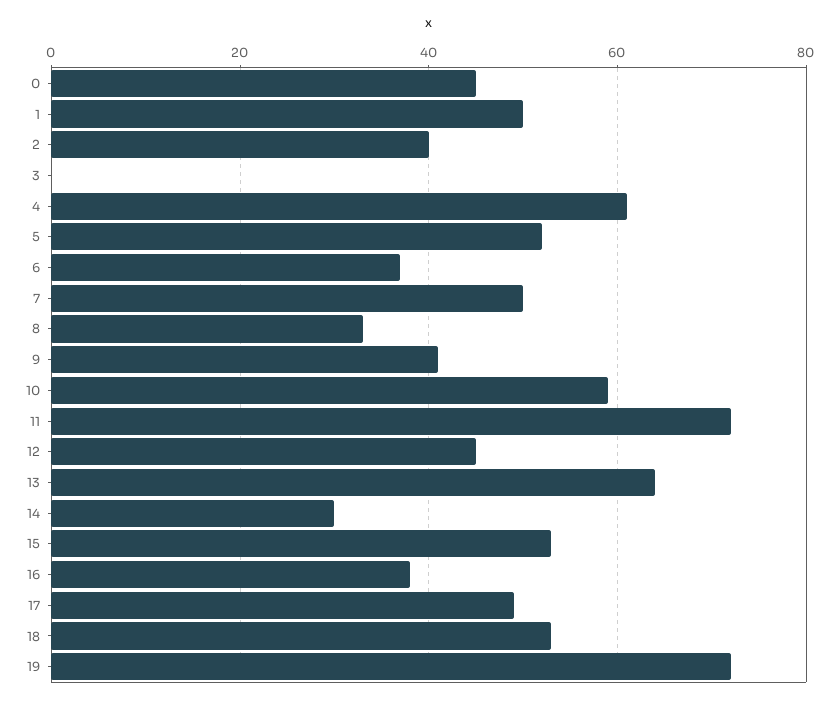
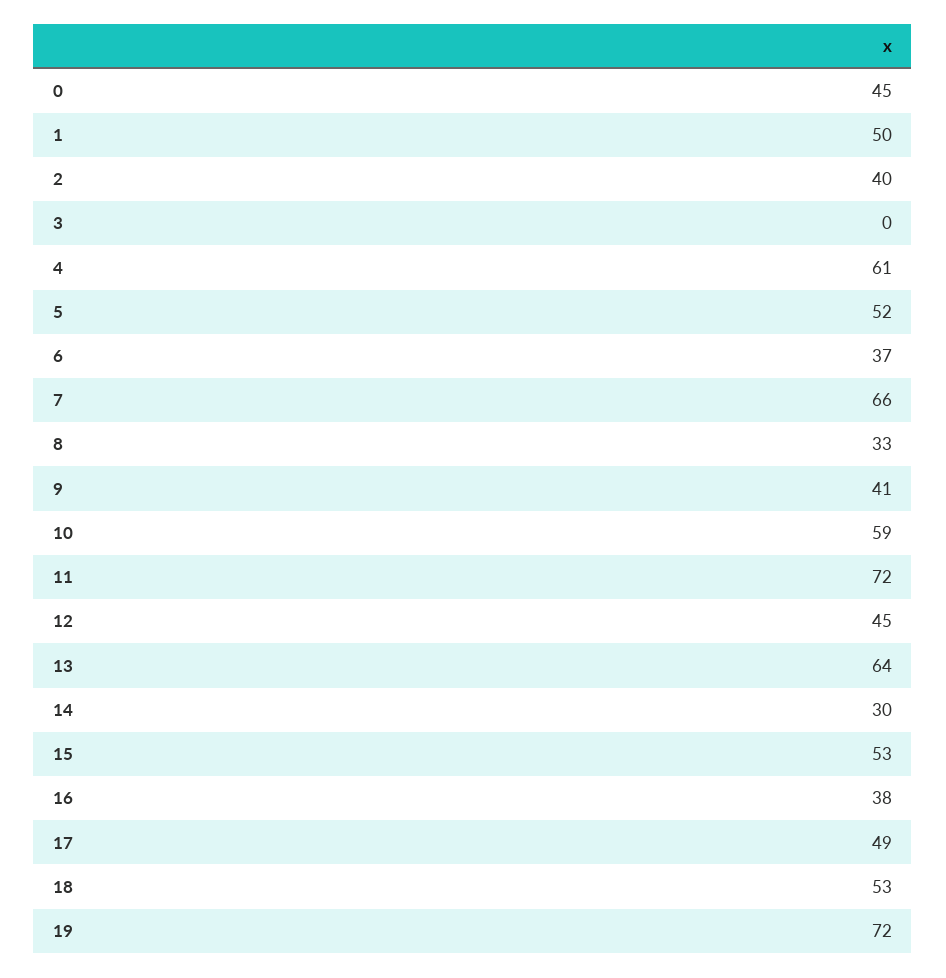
  {
    "0": 45,
    "1": 50,
    "2": 40,
    "3": 0,
    "4": 61,
    "5": 52,
    "6": 37,
-   "7": 50,
+   "7": 66,
    "8": 33,
    "9": 41,
    "10": 59,
    "11": 72,
    "12": 45,
    "13": 64,
    "14": 30,
    "15": 53,
    "16": 38,
    "17": 49,
    "18": 53,
    "19": 72
  }

